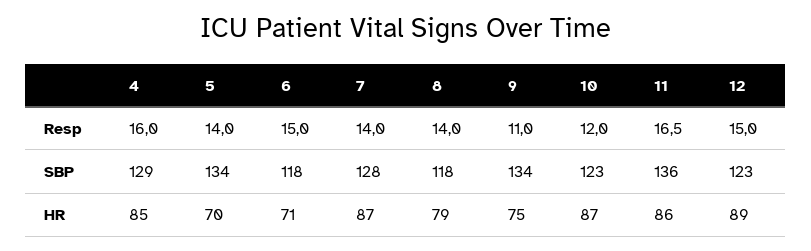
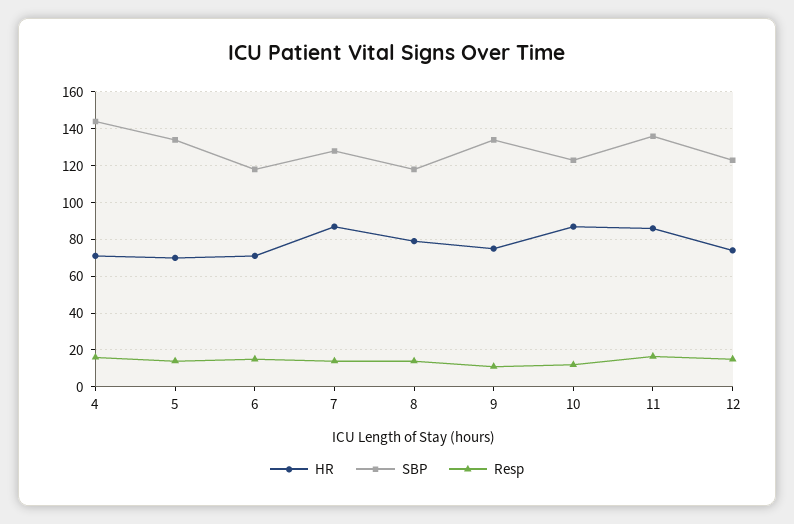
  {
    "Resp": {
      "4": 16,
      "5": 14,
      "6": 15,
      "7": 14,
      "8": 14,
      "9": 11,
      "10": 12,
      "11": 16.5,
      "12": 15
    },
    "SBP": {
-     "4": 129,
+     "4": 145,
      "5": 134,
      "6": 118,
      "7": 128,
      "8": 118,
      "9": 134,
      "10": 123,
      "11": 136,
      "12": 123
    },
    "HR": {
-     "4": 85,
+     "4": 70,
      "5": 70,
      "6": 71,
      "7": 87,
      "8": 79,
      "9": 75,
      "10": 87,
      "11": 86,
-     "12": 89
+     "12": 75
    }
  }

